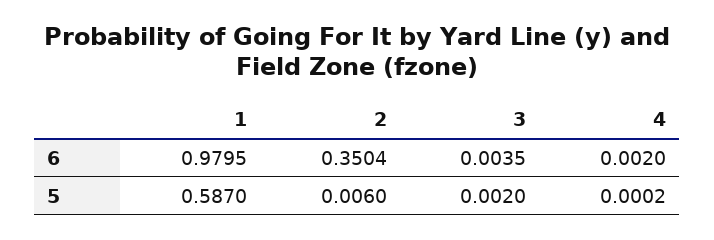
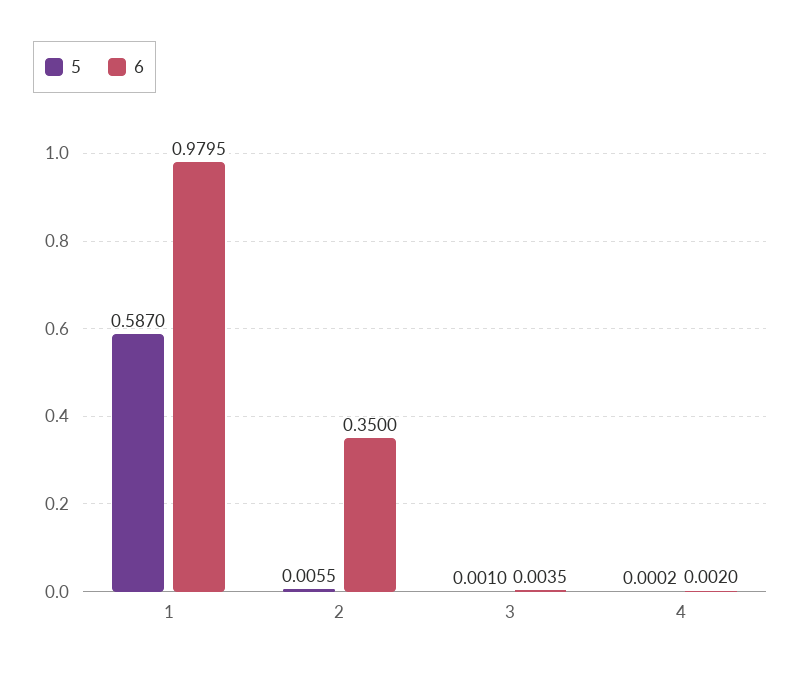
  {
    "6": {
      "1": 0.9795,
-     "2": 0.3504,
+     "2": 0.35,
      "3": 0.0035,
      "4": 0.002
    },
    "5": {
      "1": 0.587,
-     "2": 0.006,
+     "2": 0.0055,
-     "3": 0.002,
+     "3": 0.001,
      "4": 0.0002
    }
  }

